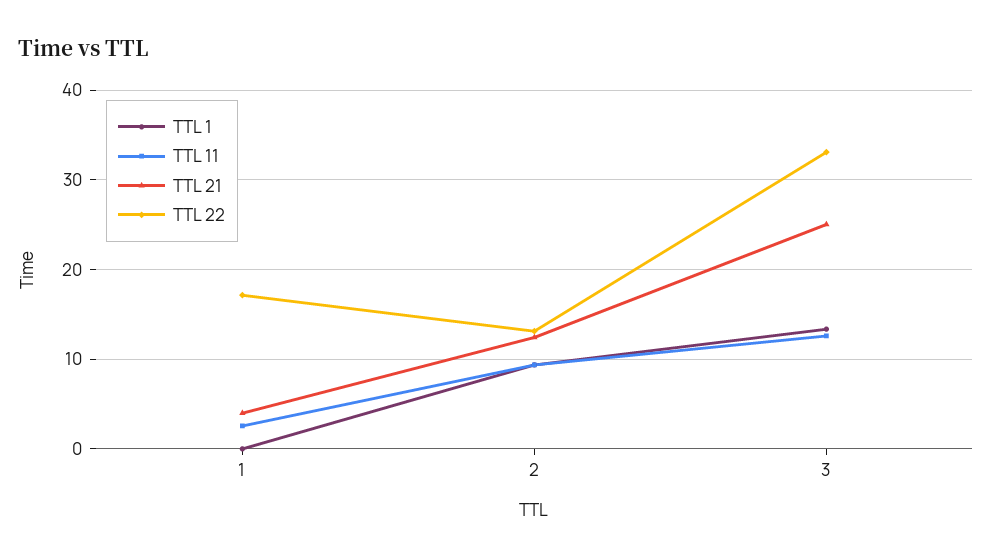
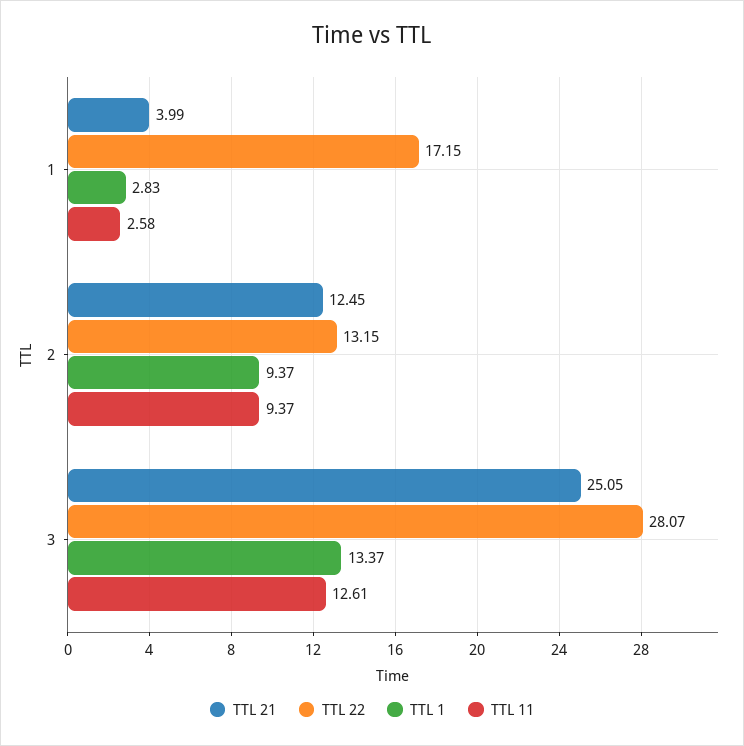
  {
    "TTL 1": {
-     "1": 0,
+     "1": 2.83,
      "2": 9.37,
      "3": 13.37
    },
    "TTL 11": {
      "1": 2.58,
      "2": 9.37,
      "3": 12.61
    },
    "TTL 21": {
      "1": 3.99,
      "2": 12.45,
      "3": 25.05
    },
    "TTL 22": {
      "1": 17.15,
      "2": 13.15,
-     "3": 33
+     "3": 28.07
    }
  }

